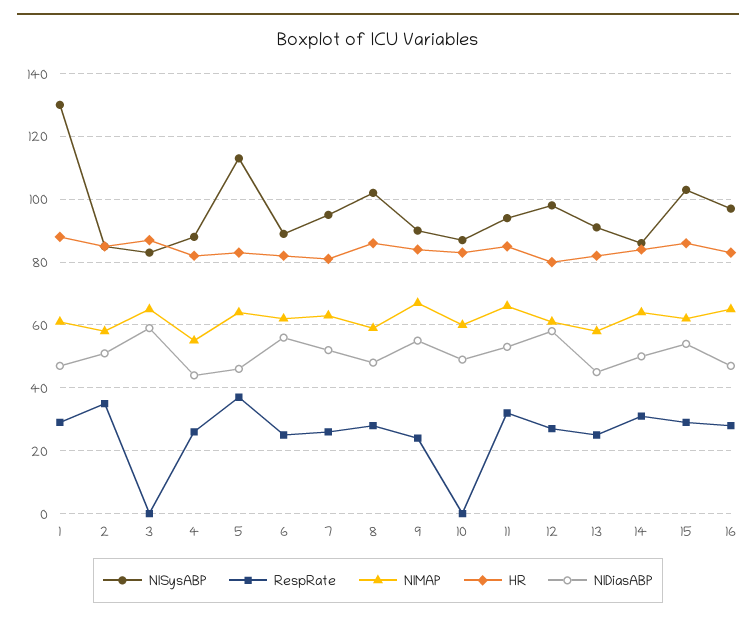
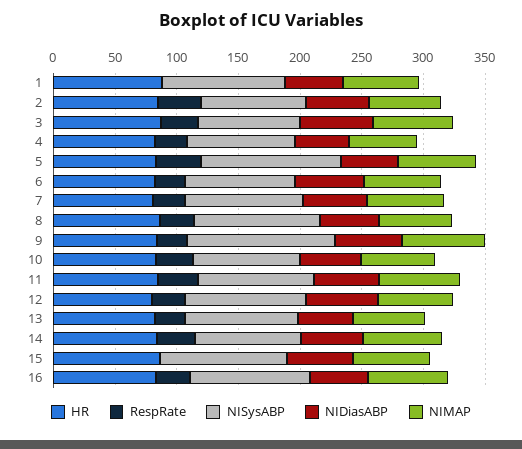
  {
    "NISysABP": {
-     "1": 130,
+     "1": 100,
      "2": 85,
      "3": 85,
      "4": 90,
      "5": 115,
      "6": 90,
      "7": 95,
      "8": 100,
-     "9": 90,
+     "9": 120,
      "10": 85,
      "11": 95,
      "12": 100,
      "13": 90,
      "14": 85,
      "15": 105,
      "16": 95
    },
    "RespRate": {
-     "1": 30,
+     "1": 0,
      "2": 35,
-     "3": 0,
+     "3": 30,
      "4": 25,
      "5": 35,
      "6": 25,
      "7": 25,
      "8": 30,
      "9": 25,
-     "10": 0,
+     "10": 30,
      "11": 30,
      "12": 25,
      "13": 25,
      "14": 30,
-     "15": 30,
+     "15": 0,
      "16": 30
    },
    "NIMAP": {
      "1": 60,
      "2": 60,
      "3": 65,
      "4": 55,
      "5": 65,
      "6": 60,
      "7": 65,
      "8": 60,
      "9": 65,
      "10": 60,
      "11": 65,
      "12": 60,
      "13": 60,
      "14": 65,
      "15": 60,
      "16": 65
    },
    "HR": {
      "1": 90,
      "2": 85,
      "3": 85,
      "4": 80,
      "5": 85,
      "6": 80,
      "7": 80,
      "8": 85,
      "9": 85,
      "10": 85,
      "11": 85,
      "12": 80,
      "13": 80,
      "14": 85,
      "15": 85,
      "16": 85
    },
    "NIDiasABP": {
      "1": 45,
      "2": 50,
      "3": 60,
      "4": 45,
      "5": 45,
      "6": 55,
      "7": 50,
      "8": 50,
      "9": 55,
      "10": 50,
      "11": 55,
      "12": 60,
      "13": 45,
      "14": 50,
      "15": 55,
      "16": 45
    }
  }

